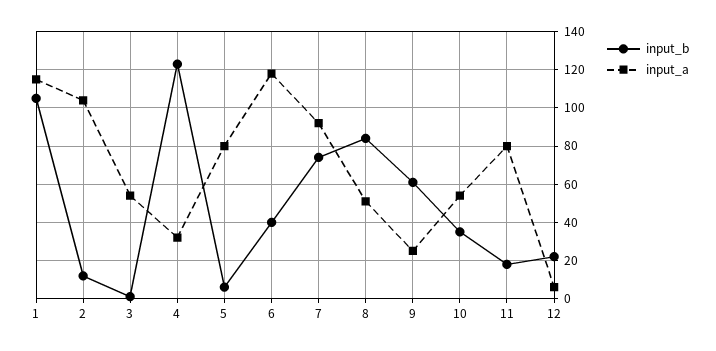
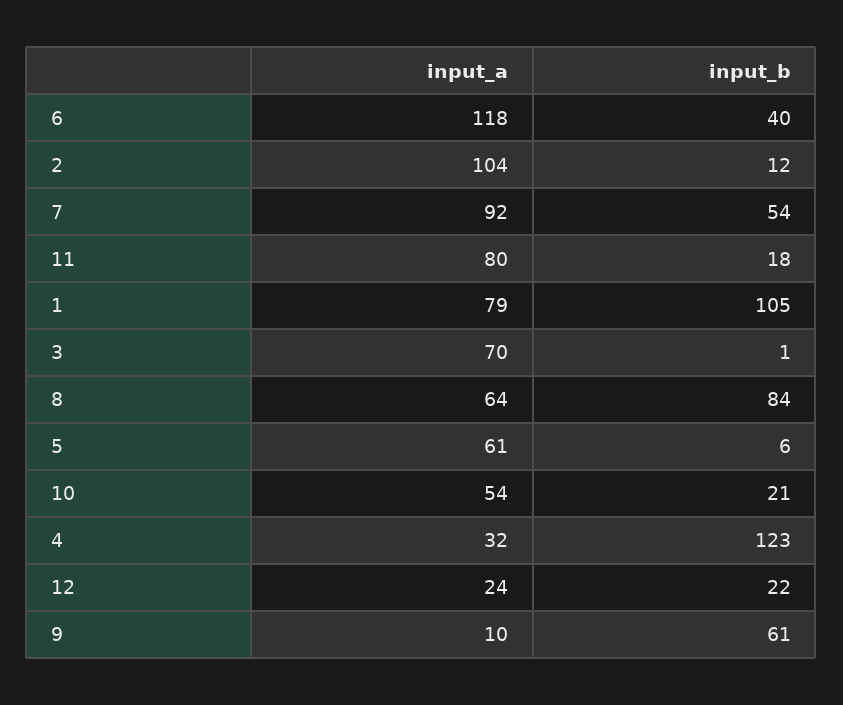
  {
    "input_b": {
      "1": 105,
      "2": 12,
      "3": 1,
      "4": 123,
      "5": 6,
      "6": 40,
-     "7": 75,
+     "7": 54,
      "8": 84,
      "9": 61,
-     "10": 35,
+     "10": 21,
      "11": 18,
      "12": 22
    },
    "input_a": {
-     "1": 115,
+     "1": 79,
      "2": 104,
-     "3": 55,
+     "3": 70,
      "4": 32,
-     "5": 80,
+     "5": 61,
      "6": 118,
      "7": 92,
-     "8": 50,
+     "8": 64,
-     "9": 25,
+     "9": 10,
      "10": 54,
      "11": 80,
-     "12": 5
+     "12": 24
    }
  }

